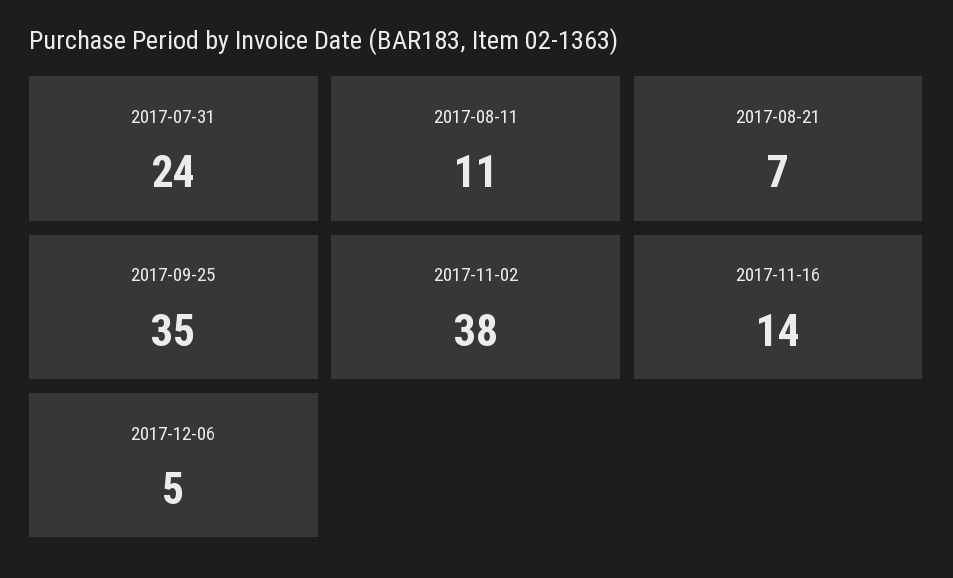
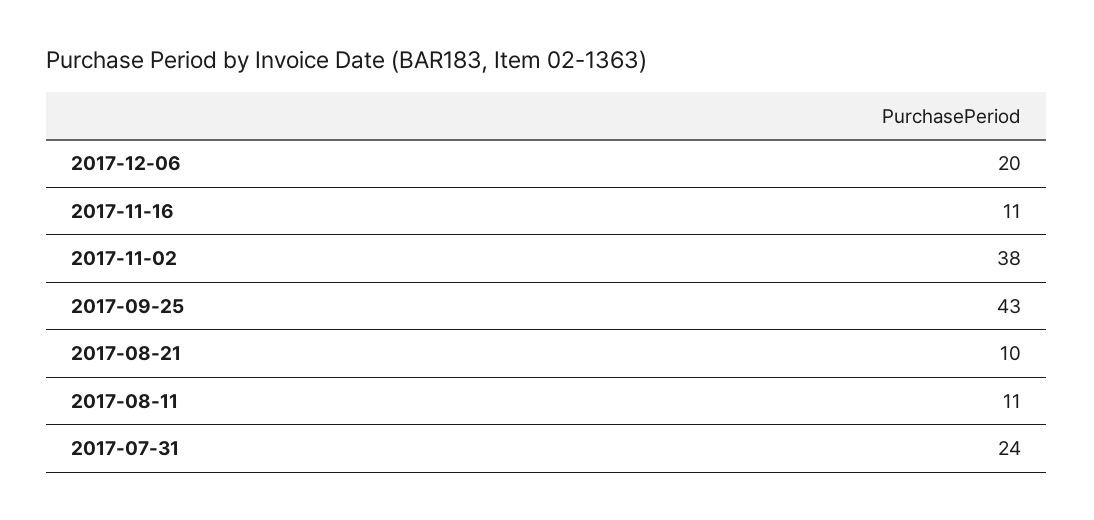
  {
    "2017-07-31": 24,
    "2017-08-11": 11,
-   "2017-08-21": 7,
+   "2017-08-21": 10,
-   "2017-09-25": 35,
+   "2017-09-25": 43,
    "2017-11-02": 38,
-   "2017-11-16": 14,
+   "2017-11-16": 11,
-   "2017-12-06": 5
+   "2017-12-06": 20
  }

